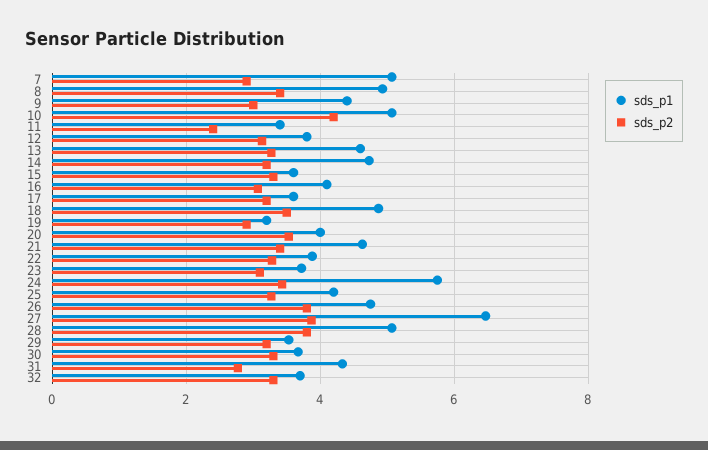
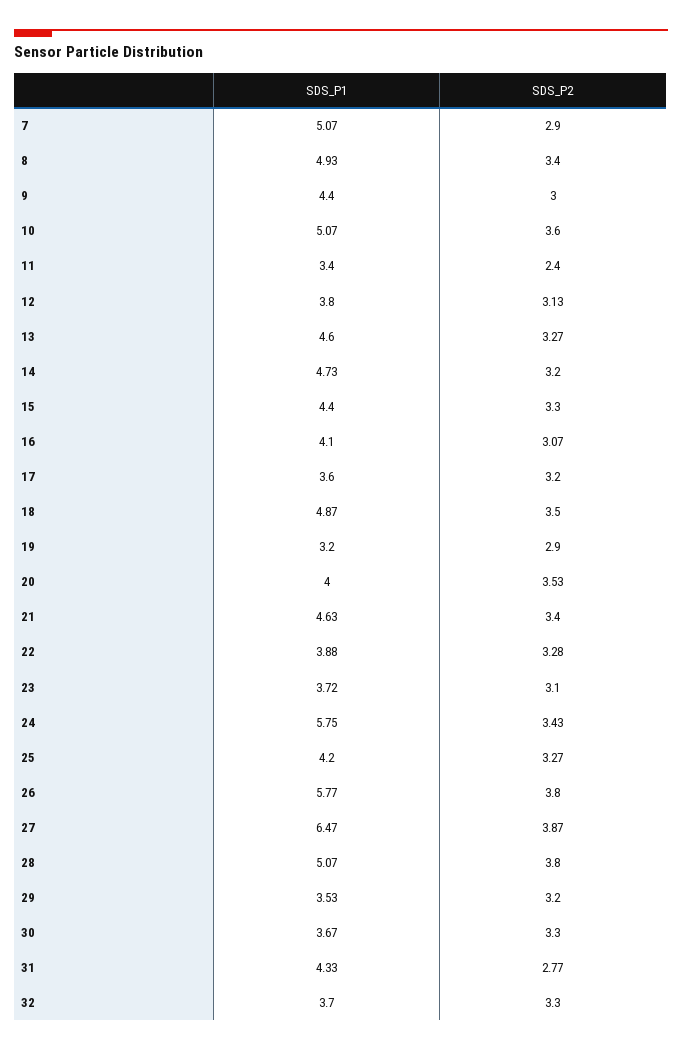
  {
    "sds_p1": {
      "7": 5.07,
      "8": 4.93,
      "9": 4.4,
      "10": 5.07,
      "11": 3.4,
      "12": 3.8,
      "13": 4.6,
      "14": 4.73,
-     "15": 3.6,
+     "15": 4.4,
      "16": 4.1,
      "17": 3.6,
      "18": 4.87,
      "19": 3.2,
      "20": 4,
      "21": 4.63,
      "22": 3.88,
      "23": 3.72,
      "24": 5.75,
      "25": 4.2,
-     "26": 4.8,
+     "26": 5.77,
      "27": 6.47,
      "28": 5.07,
      "29": 3.53,
      "30": 3.67,
      "31": 4.33,
      "32": 3.7
    },
    "sds_p2": {
      "7": 2.9,
      "8": 3.4,
      "9": 3,
-     "10": 4.2,
+     "10": 3.6,
      "11": 2.4,
      "12": 3.13,
      "13": 3.27,
      "14": 3.2,
      "15": 3.3,
      "16": 3.07,
      "17": 3.2,
      "18": 3.5,
      "19": 2.9,
      "20": 3.53,
      "21": 3.4,
      "22": 3.28,
      "23": 3.1,
      "24": 3.43,
      "25": 3.27,
      "26": 3.8,
      "27": 3.87,
      "28": 3.8,
      "29": 3.2,
      "30": 3.3,
      "31": 2.77,
      "32": 3.3
    }
  }

